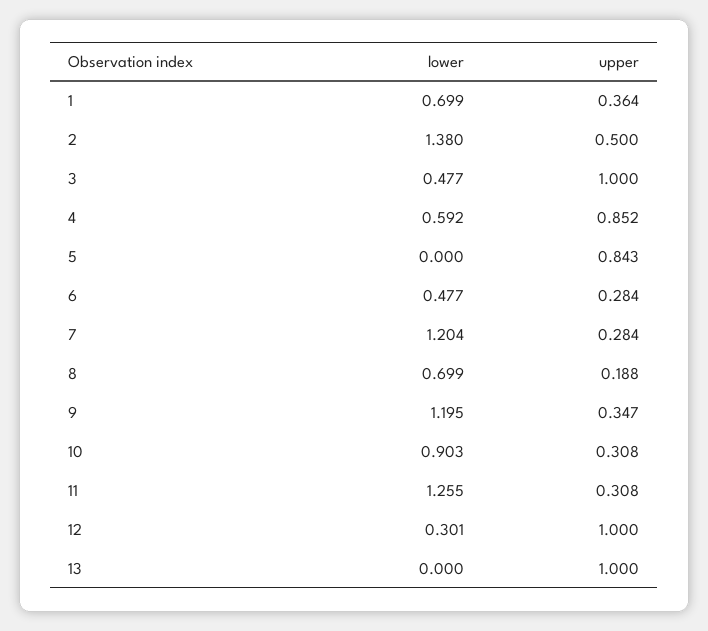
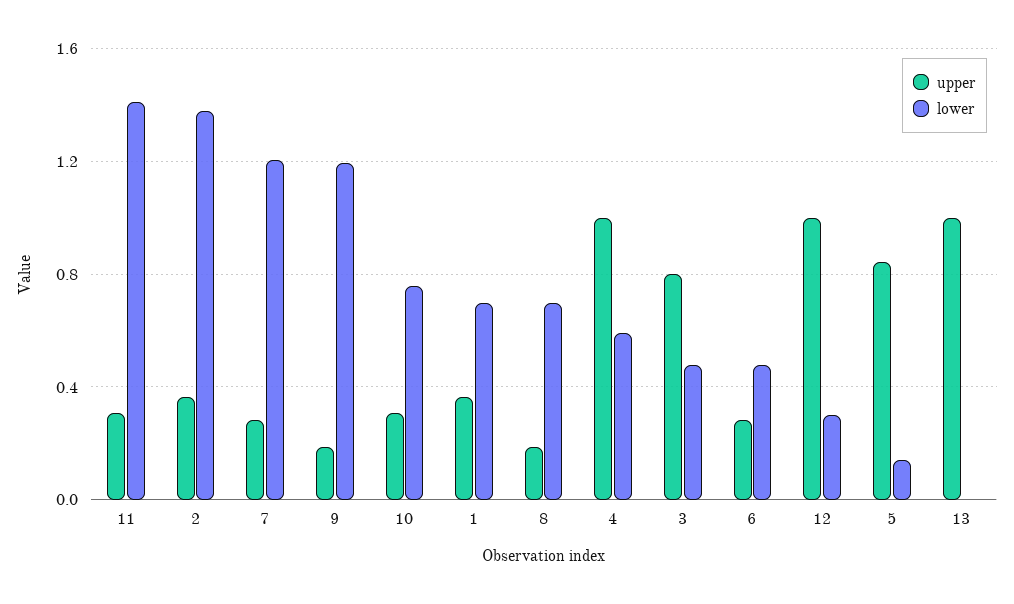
  {
    "lower": {
      "1": 0.699,
      "2": 1.38,
      "3": 0.477,
      "4": 0.592,
-     "5": 0,
+     "5": 0.15,
      "6": 0.477,
      "7": 1.204,
      "8": 0.699,
      "9": 1.195,
-     "10": 0.903,
+     "10": 0.75,
-     "11": 1.255,
+     "11": 1.4,
      "12": 0.301,
      "13": 0
    },
    "upper": {
      "1": 0.364,
-     "2": 0.5,
+     "2": 0.35,
-     "3": 1,
+     "3": 0.8,
-     "4": 0.852,
+     "4": 1,
      "5": 0.843,
      "6": 0.284,
      "7": 0.284,
      "8": 0.188,
-     "9": 0.347,
+     "9": 0.2,
      "10": 0.308,
      "11": 0.308,
      "12": 1,
      "13": 1
    }
  }

